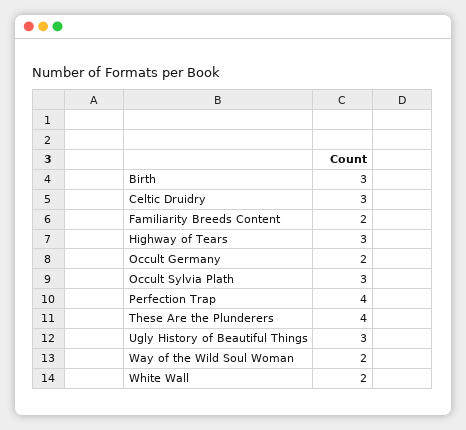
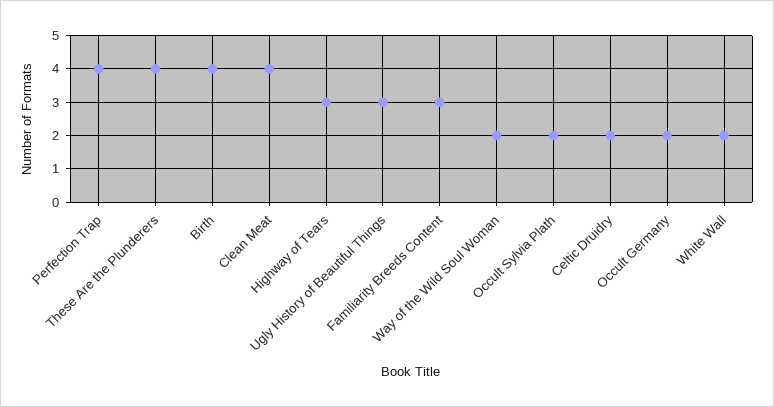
  {
-   "Birth": 3,
+   "Birth": 4,
-   "Celtic Druidry": 3,
+   "Celtic Druidry": 2,
-   "Familiarity Breeds Content": 2,
+   "Familiarity Breeds Content": 3,
    "Highway of Tears": 3,
    "Occult Germany": 2,
-   "Occult Sylvia Plath": 3,
+   "Occult Sylvia Plath": 2,
    "Perfection Trap": 4,
    "These Are the Plunderers": 4,
    "Ugly History of Beautiful Things": 3,
    "Way of the Wild Soul Woman": 2,
-   "White Wall": 2
+   "White Wall": 2,
+   "Clean Meat": 4
  }

